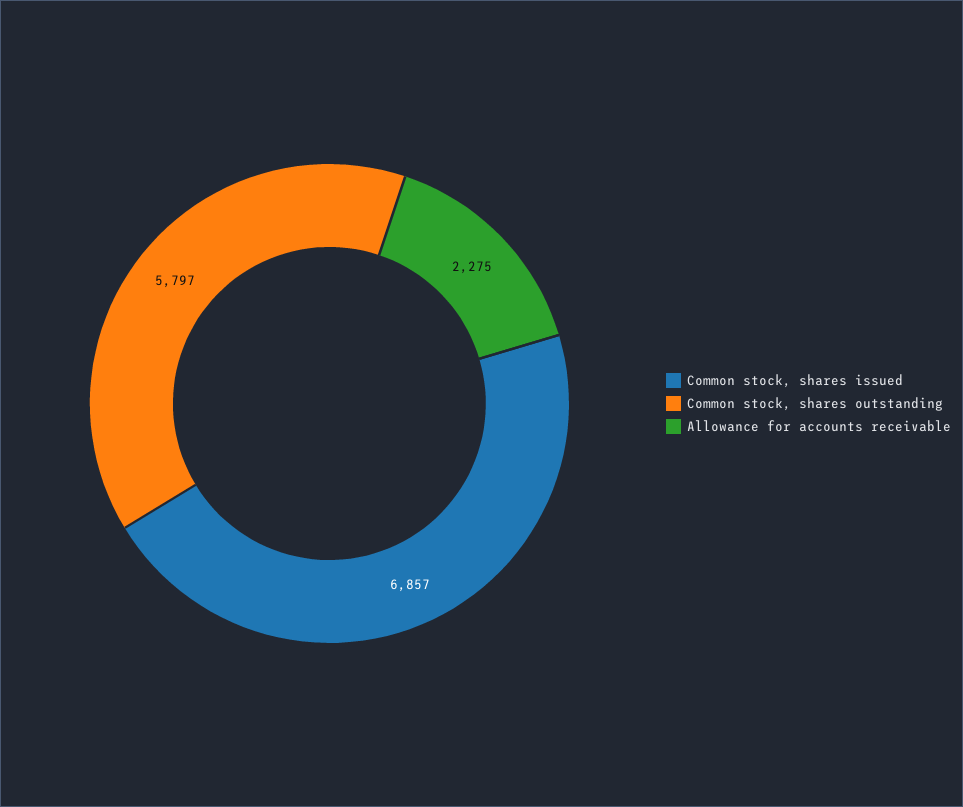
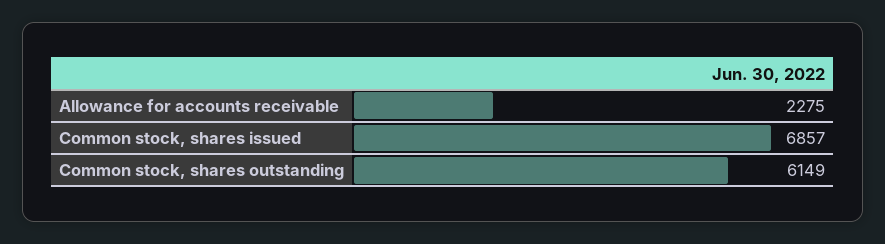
  {
    "Common stock, shares issued": 6857,
-   "Common stock, shares outstanding": 5797,
+   "Common stock, shares outstanding": 6149,
    "Allowance for accounts receivable": 2275
  }

